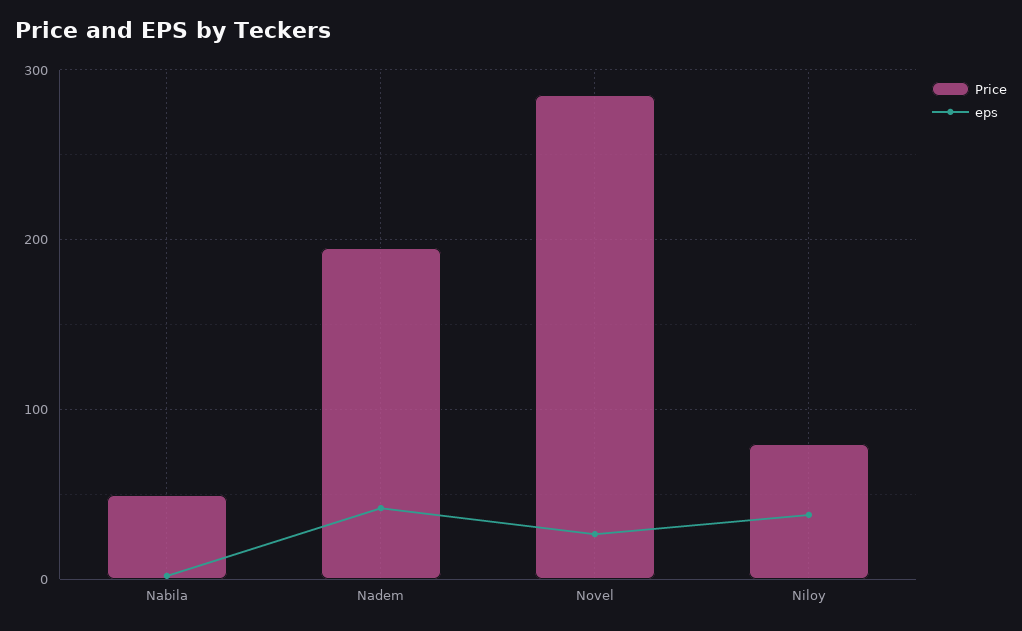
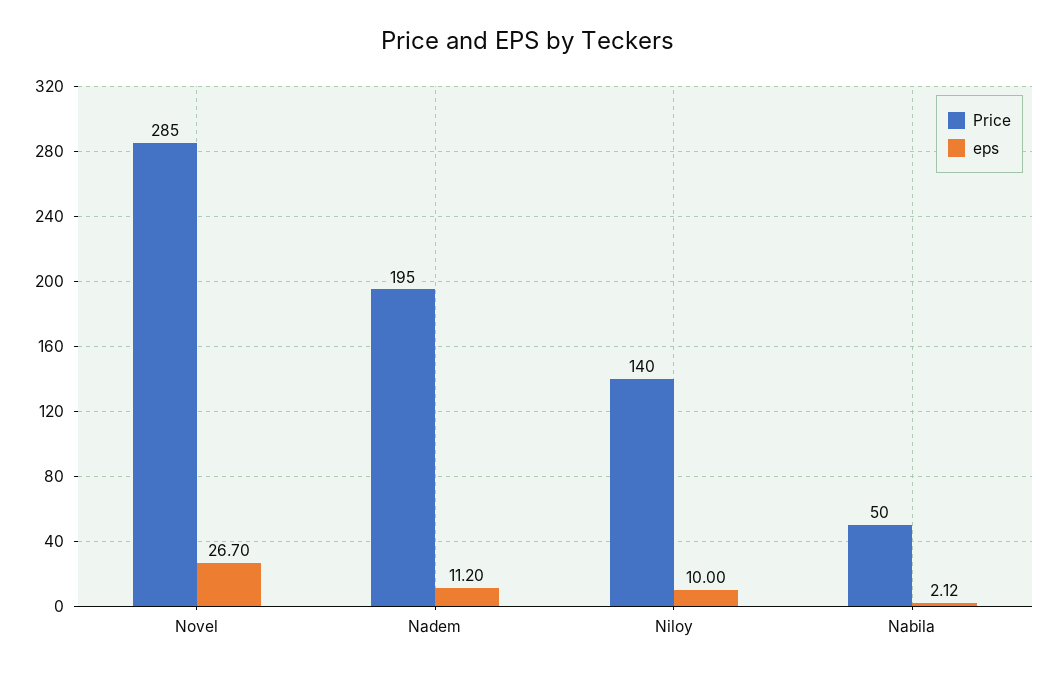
  {
    "Price": {
      "Nabila": 50,
      "Nadem": 195,
      "Novel": 285,
-     "Niloy": 80
+     "Niloy": 140
    },
    "eps": {
      "Nabila": 2.12,
-     "Nadem": 40,
+     "Nadem": 11.2,
      "Novel": 26.7,
-     "Niloy": 40
+     "Niloy": 10
    }
  }

